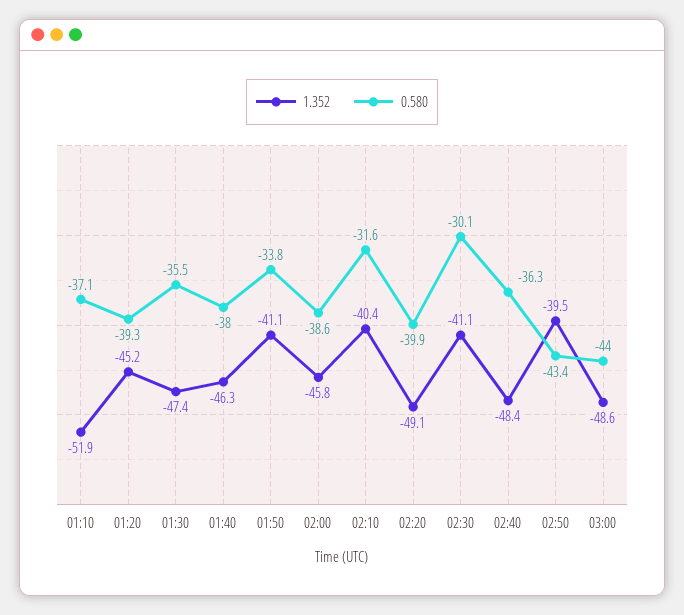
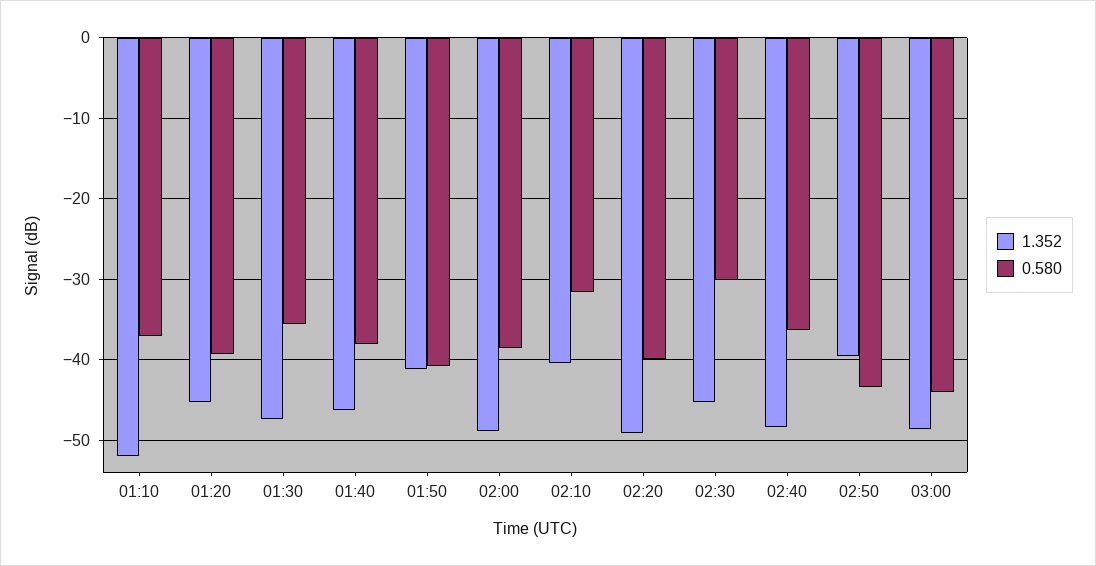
  {
    "1.352": {
      "01:10": -51.9,
      "01:20": -45.2,
      "01:30": -47.4,
      "01:40": -46.3,
      "01:50": -41.1,
-     "02:00": -45.8,
+     "02:00": -49,
      "02:10": -40.4,
      "02:20": -49.1,
-     "02:30": -41.1,
+     "02:30": -45,
      "02:40": -48.4,
      "02:50": -39.5,
      "03:00": -48.6
    },
    "0.580": {
      "01:10": -37.1,
      "01:20": -39.3,
      "01:30": -35.5,
      "01:40": -38,
-     "01:50": -33.8,
+     "01:50": -41,
      "02:00": -38.6,
      "02:10": -31.6,
      "02:20": -39.9,
      "02:30": -30.1,
      "02:40": -36.3,
      "02:50": -43.4,
      "03:00": -44
    }
  }

